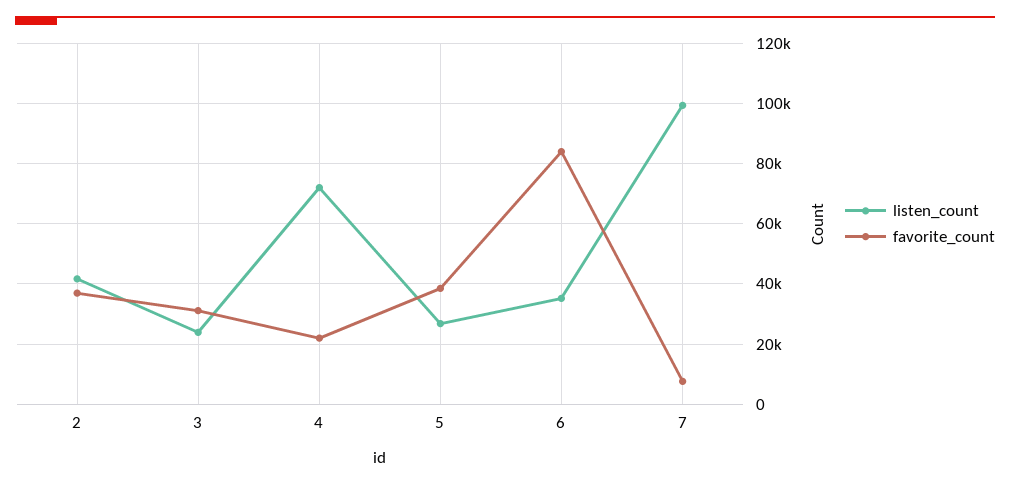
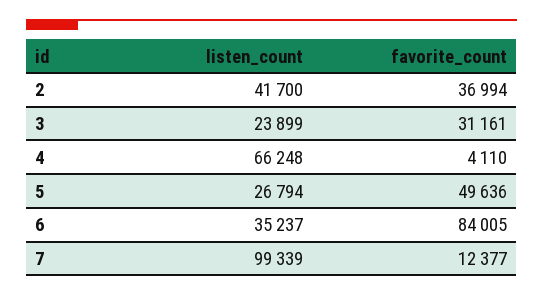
  {
    "listen_count": {
      "2": 41700,
      "3": 23899,
-     "4": 72000,
+     "4": 66248,
      "5": 26794,
      "6": 35237,
      "7": 99339
    },
    "favorite_count": {
      "2": 36994,
      "3": 31161,
-     "4": 22000,
+     "4": 4110,
-     "5": 38000,
+     "5": 49636,
      "6": 84005,
-     "7": 8000
+     "7": 12377
    }
  }

